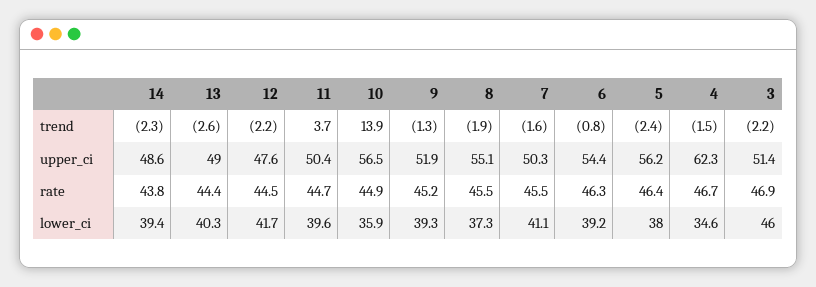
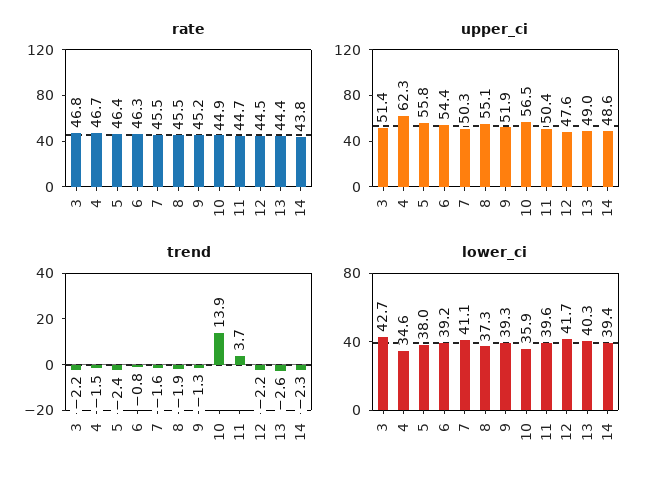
  {
    "trend": {
      "14": -2.3,
      "13": -2.6,
      "12": -2.2,
      "11": 3.7,
      "10": 13.9,
      "9": -1.3,
      "8": -1.9,
      "7": -1.6,
      "6": -0.8,
      "5": -2.4,
      "4": -1.5,
      "3": -2.2
    },
    "upper_ci": {
      "14": 48.6,
      "13": 49,
      "12": 47.6,
      "11": 50.4,
      "10": 56.5,
      "9": 51.9,
      "8": 55.1,
      "7": 50.3,
      "6": 54.4,
-     "5": 56.2,
+     "5": 55.8,
      "4": 62.3,
      "3": 51.4
    },
    "rate": {
      "14": 43.8,
      "13": 44.4,
      "12": 44.5,
      "11": 44.7,
      "10": 44.9,
      "9": 45.2,
      "8": 45.5,
      "7": 45.5,
      "6": 46.3,
      "5": 46.4,
      "4": 46.7,
-     "3": 46.9
+     "3": 46.8
    },
    "lower_ci": {
      "14": 39.4,
      "13": 40.3,
      "12": 41.7,
      "11": 39.6,
      "10": 35.9,
      "9": 39.3,
      "8": 37.3,
      "7": 41.1,
      "6": 39.2,
      "5": 38,
      "4": 34.6,
-     "3": 46
+     "3": 42.7
    }
  }

